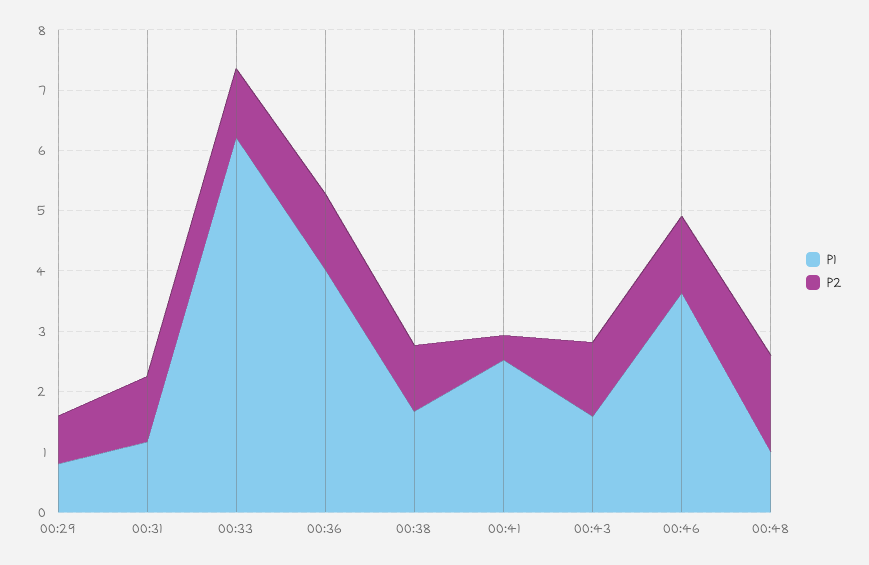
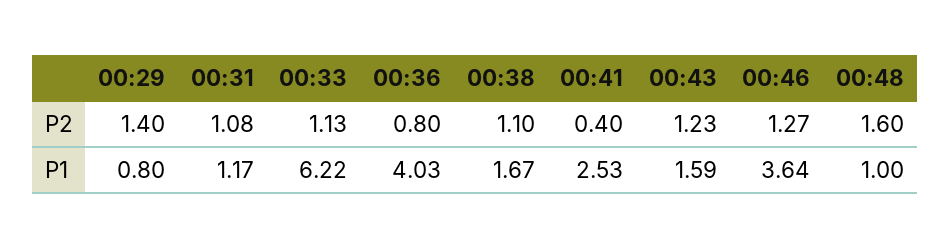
  {
    "P1": {
      "00:29": 0.8,
      "00:31": 1.17,
      "00:33": 6.22,
      "00:36": 4.03,
      "00:38": 1.67,
      "00:41": 2.53,
      "00:43": 1.59,
      "00:46": 3.64,
      "00:48": 1
    },
    "P2": {
-     "00:29": 0.8,
+     "00:29": 1.4,
      "00:31": 1.08,
      "00:33": 1.13,
-     "00:36": 1.2,
+     "00:36": 0.8,
      "00:38": 1.1,
      "00:41": 0.4,
      "00:43": 1.23,
      "00:46": 1.27,
      "00:48": 1.6
    }
  }

